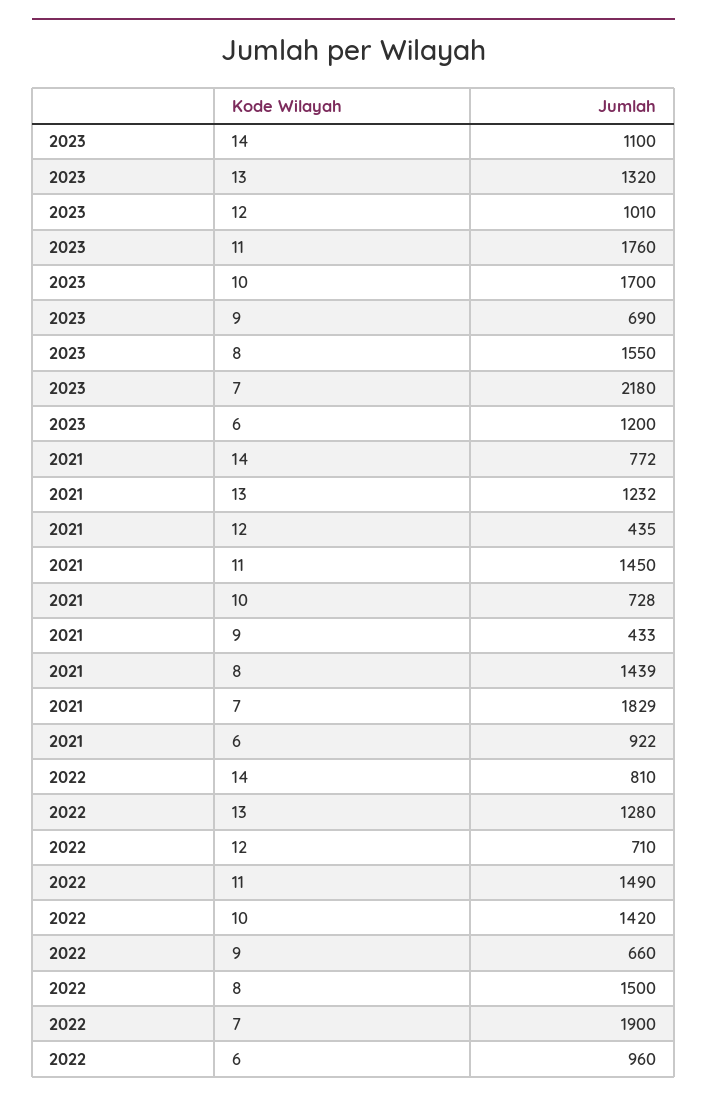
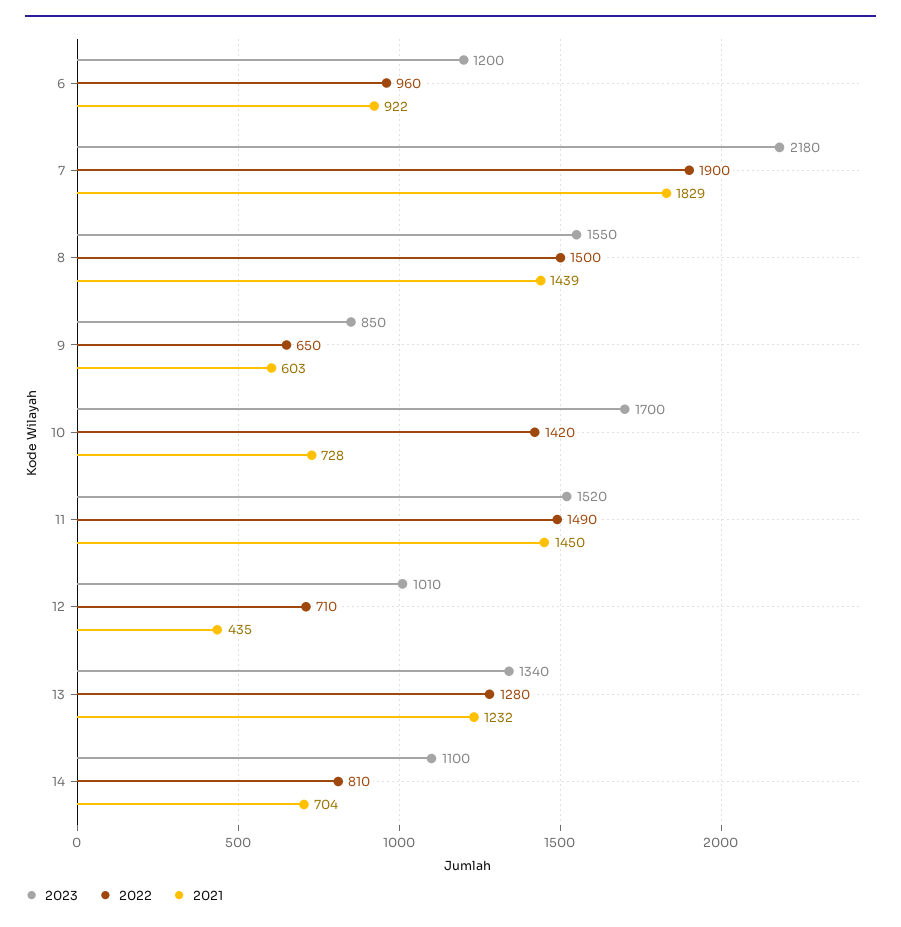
  {
    "2023": {
      "14": 1100,
-     "13": 1320,
+     "13": 1340,
      "12": 1010,
-     "11": 1760,
+     "11": 1520,
      "10": 1700,
-     "9": 690,
+     "9": 850,
      "8": 1550,
      "7": 2180,
      "6": 1200
    },
    "2021": {
-     "14": 772,
+     "14": 704,
      "13": 1232,
      "12": 435,
      "11": 1450,
      "10": 728,
-     "9": 433,
+     "9": 603,
      "8": 1439,
      "7": 1829,
      "6": 922
    },
    "2022": {
      "14": 810,
      "13": 1280,
      "12": 710,
      "11": 1490,
      "10": 1420,
-     "9": 660,
+     "9": 650,
      "8": 1500,
      "7": 1900,
      "6": 960
    }
  }

